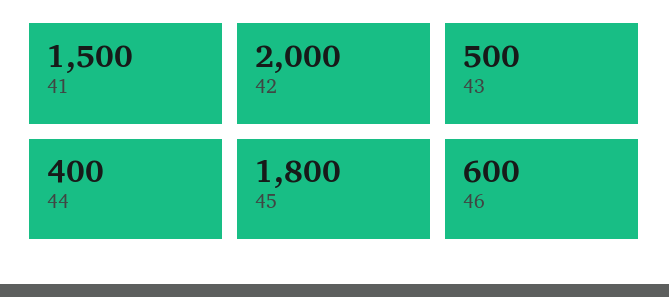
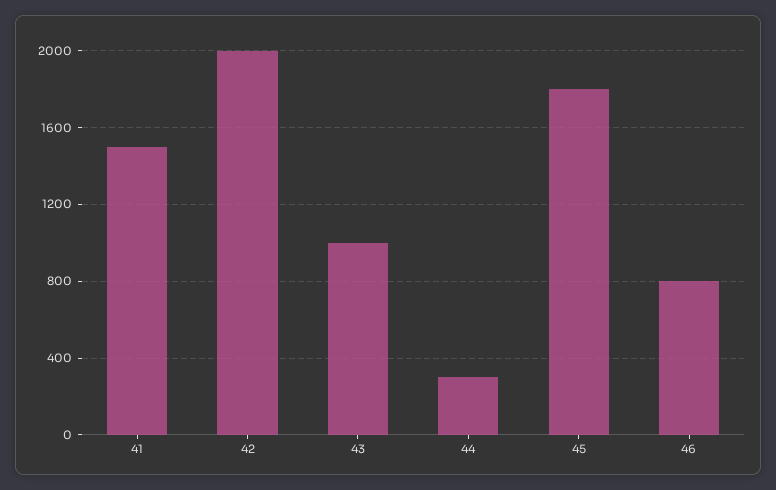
  {
    "41": 1500,
    "42": 2000,
-   "43": 500,
+   "43": 1000,
-   "44": 400,
+   "44": 300,
    "45": 1800,
-   "46": 600
+   "46": 800
  }

